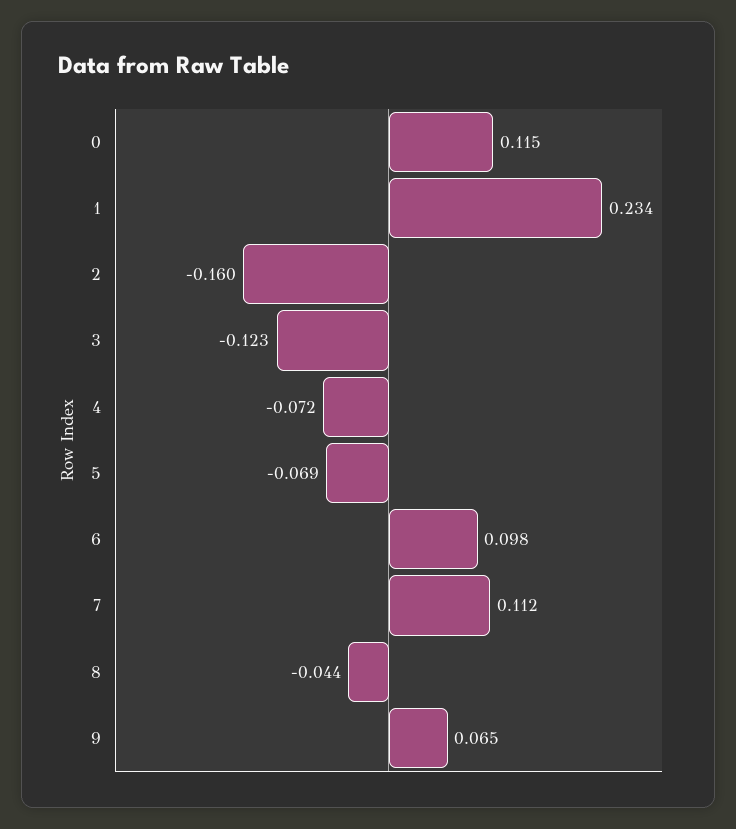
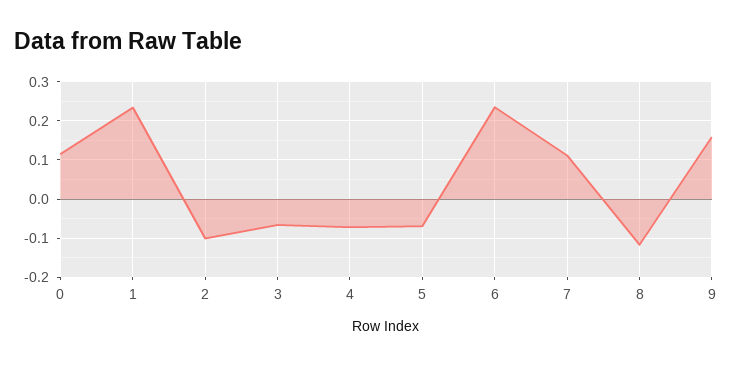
  {
    "0": 0.115,
    "1": 0.234,
-   "2": -0.16,
+   "2": -0.1,
-   "3": -0.123,
+   "3": -0.06,
    "4": -0.072,
    "5": -0.069,
-   "6": 0.098,
+   "6": 0.24,
    "7": 0.112,
-   "8": -0.044,
+   "8": -0.12,
-   "9": 0.065
+   "9": 0.16
  }

